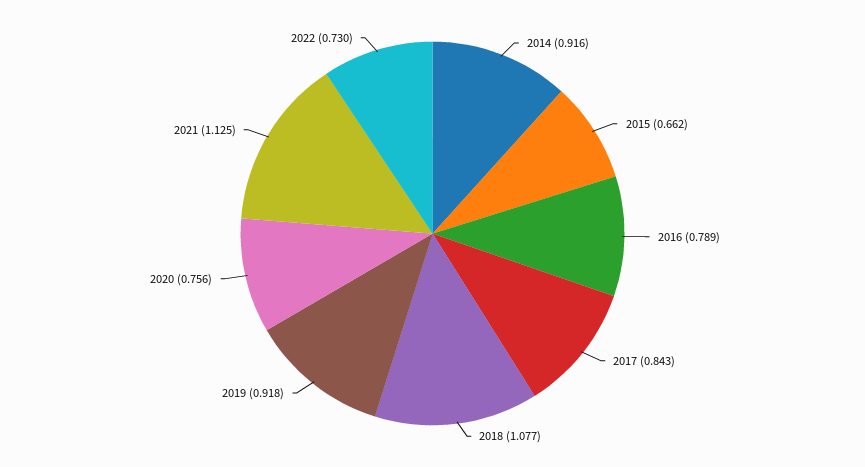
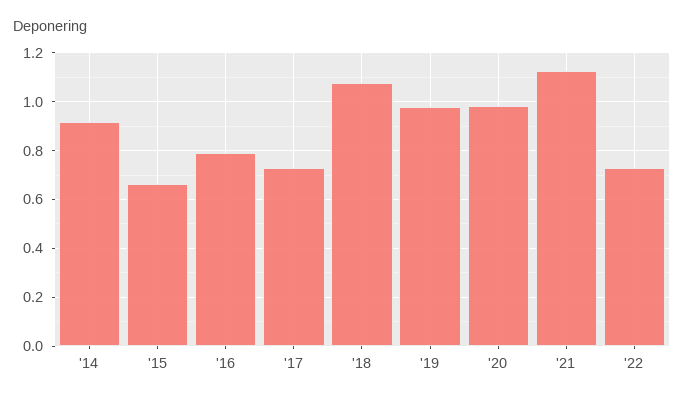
  {
    "2014": 0.916,
    "2015": 0.662,
    "2016": 0.789,
-   "2017": 0.843,
+   "2017": 0.725,
    "2018": 1.077,
-   "2019": 0.918,
+   "2019": 0.975,
-   "2020": 0.756,
+   "2020": 0.975,
    "2021": 1.125,
    "2022": 0.73
  }

